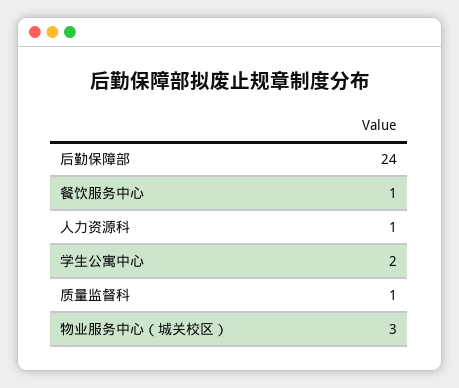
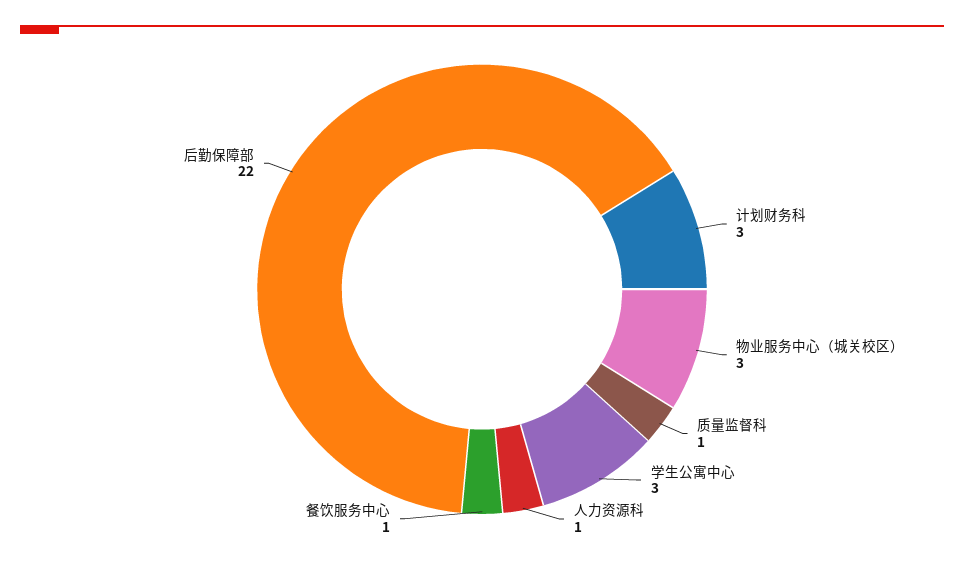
  {
-   "后勤保障部": 24,
+   "后勤保障部": 22,
    "餐饮服务中心": 1,
    "人力资源科": 1,
-   "学生公寓中心": 2,
+   "学生公寓中心": 3,
    "质量监督科": 1,
-   "物业服务中心（城关校区）": 3
+   "物业服务中心（城关校区）": 3,
+   "计划财务科": 3
  }

